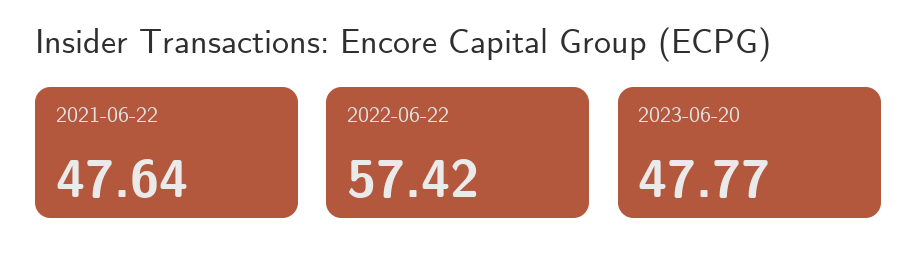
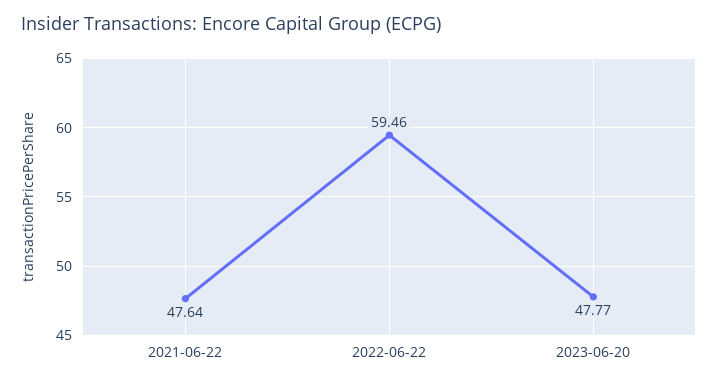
  {
    "2021-06-22": 47.64,
-   "2022-06-22": 57.42,
+   "2022-06-22": 59.46,
    "2023-06-20": 47.77
  }

